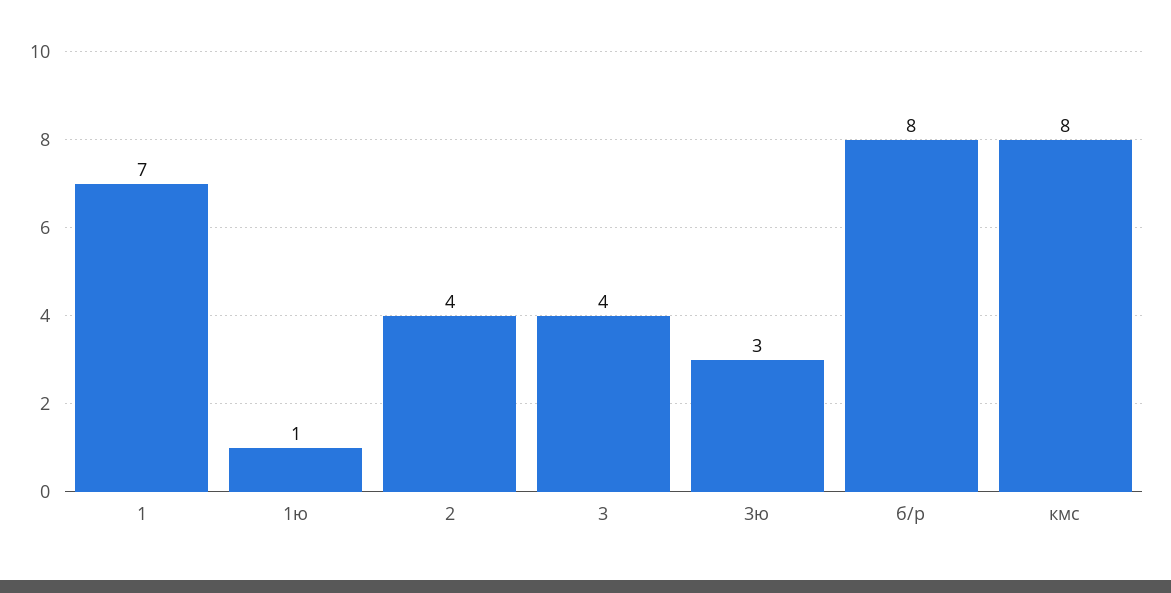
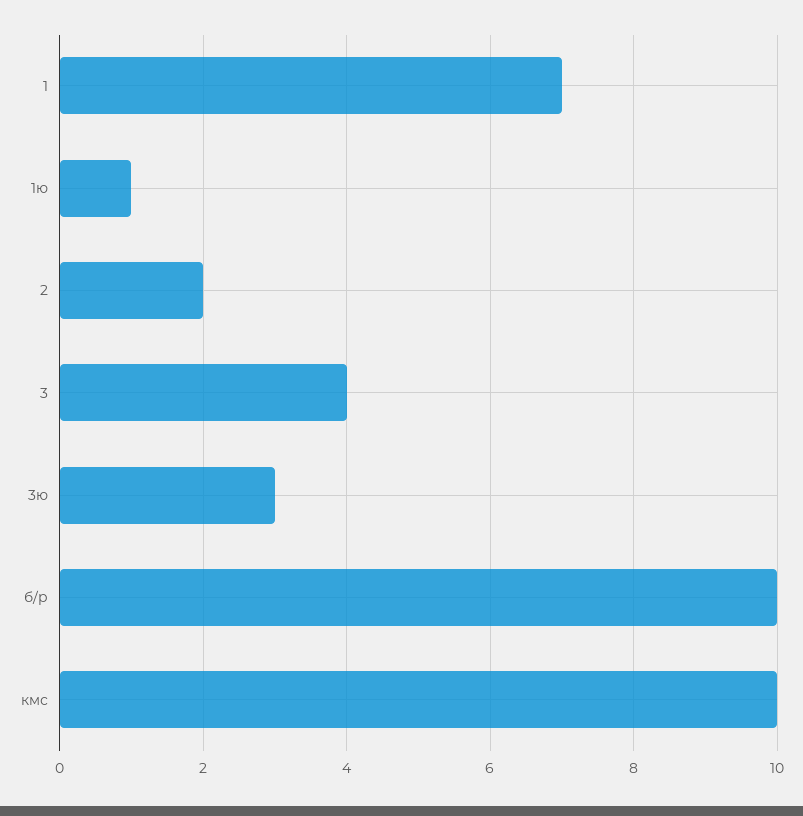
  {
    "1": 7,
    "1ю": 1,
-   "2": 4,
+   "2": 2,
    "3": 4,
    "3ю": 3,
-   "б/р": 8,
+   "б/р": 10,
-   "кмс": 8
+   "кмс": 10
  }

